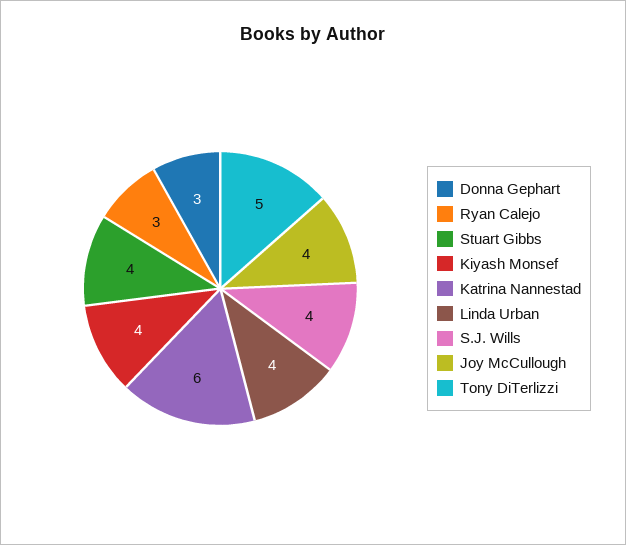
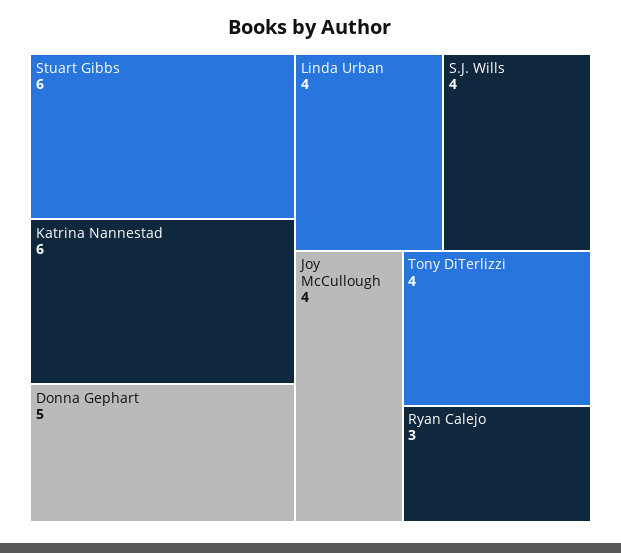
  {
-   "Donna Gephart": 3,
+   "Donna Gephart": 5,
    "Ryan Calejo": 3,
-   "Stuart Gibbs": 4,
+   "Stuart Gibbs": 6,
-   "Kiyash Monsef": 4,
    "Katrina Nannestad": 6,
    "Linda Urban": 4,
    "S.J. Wills": 4,
    "Joy McCullough": 4,
-   "Tony DiTerlizzi": 5
+   "Tony DiTerlizzi": 4
  }

